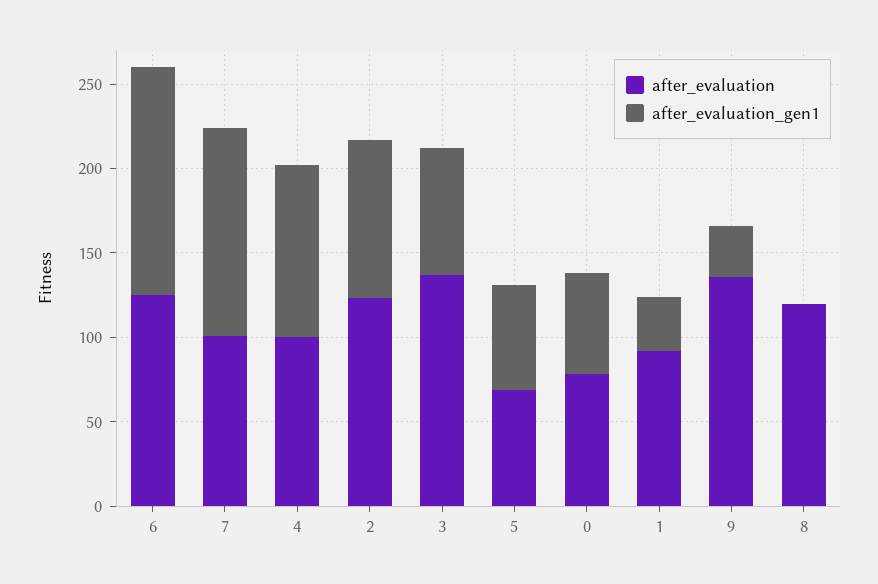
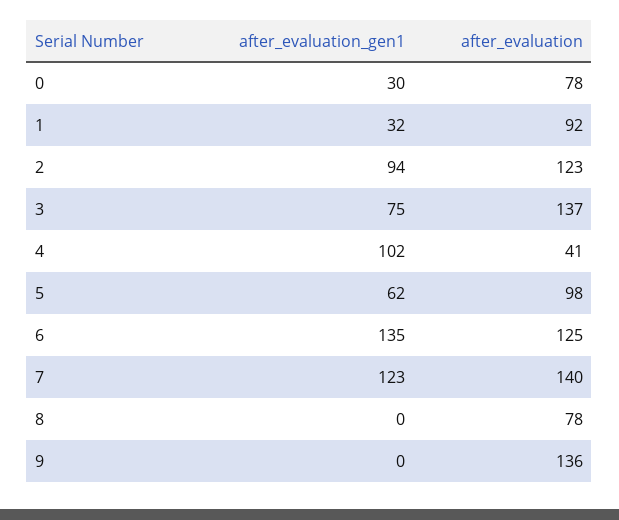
  {
    "after_evaluation": {
      "6": 125,
-     "7": 100,
+     "7": 140,
-     "4": 100,
+     "4": 41,
      "2": 123,
      "3": 137,
-     "5": 70,
+     "5": 98,
      "0": 78,
      "1": 92,
      "9": 136,
-     "8": 120
+     "8": 78
    },
    "after_evaluation_gen1": {
      "6": 135,
      "7": 123,
      "4": 102,
      "2": 94,
      "3": 75,
      "5": 62,
-     "0": 60,
+     "0": 30,
      "1": 32,
-     "9": 30,
+     "9": 0,
      "8": 0
    }
  }

